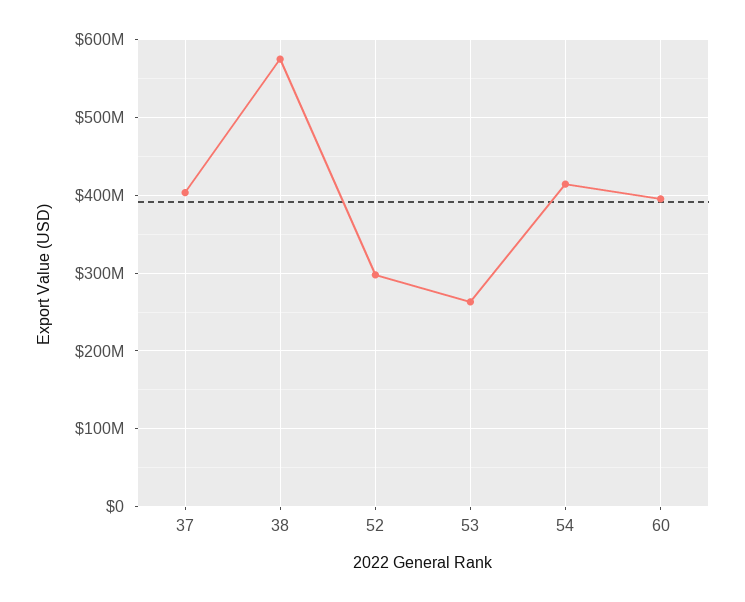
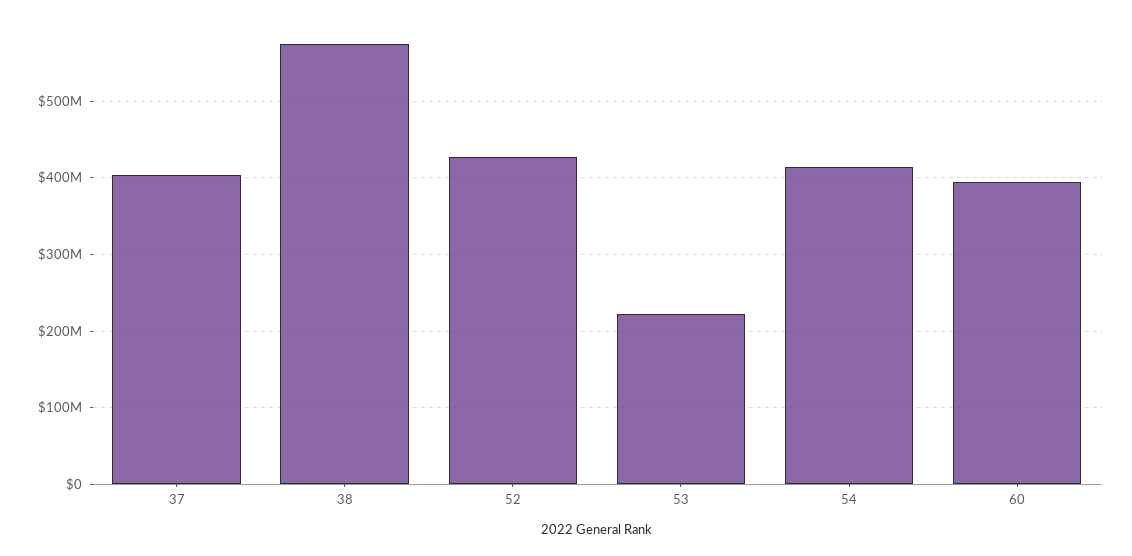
  {
    "37": 400000000,
    "38": 570000000,
-   "52": 300000000,
+   "52": 430000000,
-   "53": 260000000,
+   "53": 220000000,
    "54": 410000000,
    "60": 400000000
  }

